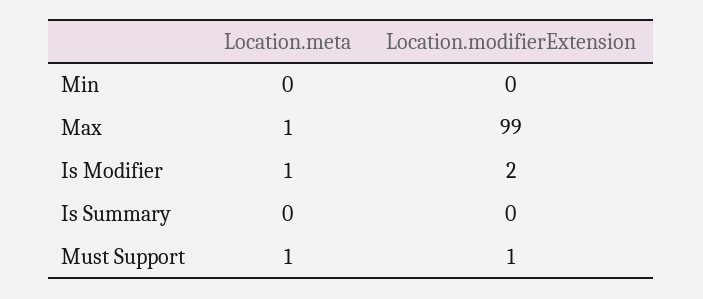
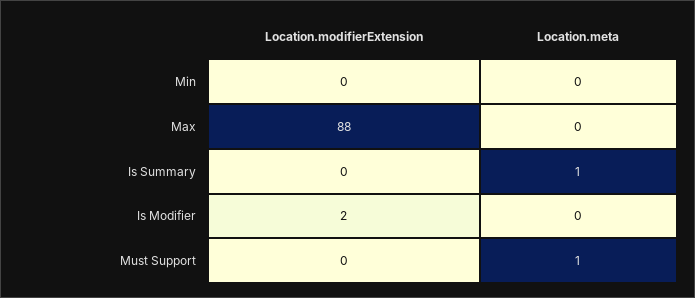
  {
    "Location.meta": {
      "Min": 0,
-     "Max": 1,
+     "Max": 0,
-     "Is Modifier": 1,
+     "Is Modifier": 0,
-     "Is Summary": 0,
+     "Is Summary": 1,
      "Must Support": 1
    },
    "Location.modifierExtension": {
      "Min": 0,
-     "Max": 99,
+     "Max": 88,
      "Is Modifier": 2,
      "Is Summary": 0,
-     "Must Support": 1
+     "Must Support": 0
    }
  }

